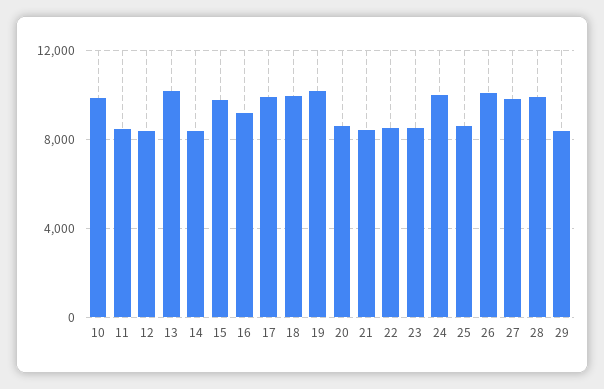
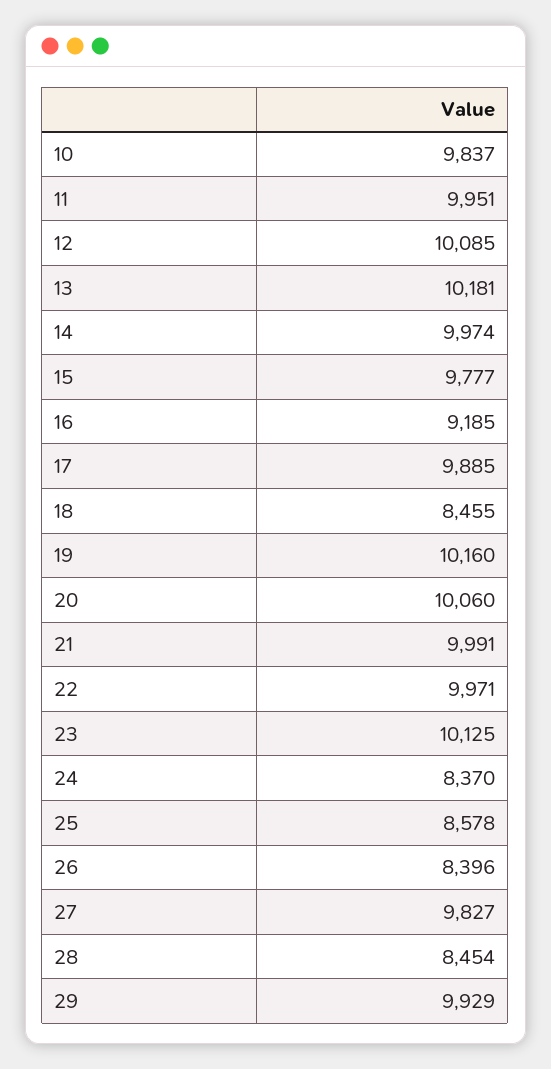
  {
    "10": 9837,
-   "11": 8500,
+   "11": 9951,
-   "12": 8500,
+   "12": 10085,
    "13": 10181,
-   "14": 8500,
+   "14": 9974,
    "15": 9777,
    "16": 9185,
    "17": 9885,
-   "18": 10000,
+   "18": 8455,
    "19": 10160,
-   "20": 8500,
+   "20": 10060,
-   "21": 8500,
+   "21": 9991,
-   "22": 8500,
+   "22": 9971,
-   "23": 8500,
+   "23": 10125,
-   "24": 10000,
+   "24": 8370,
    "25": 8578,
-   "26": 10000,
+   "26": 8396,
    "27": 9827,
-   "28": 10000,
+   "28": 8454,
-   "29": 8500
+   "29": 9929
  }

